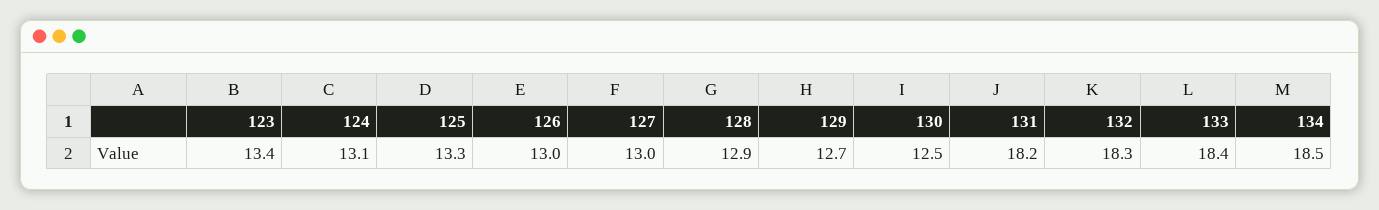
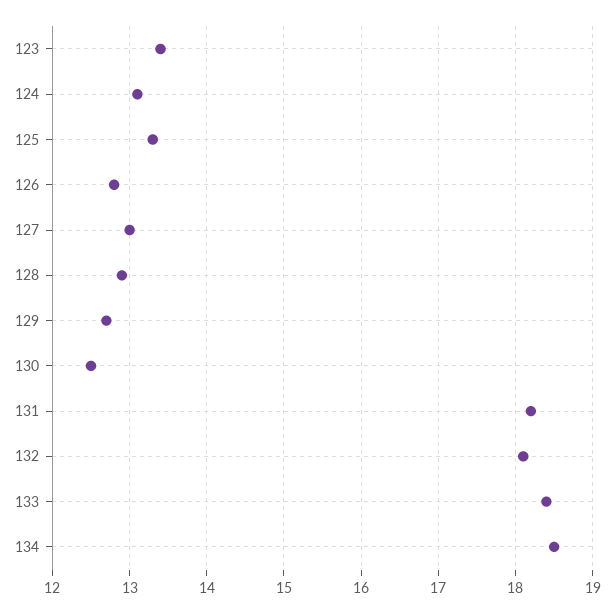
  {
    "123": 13.4,
    "124": 13.1,
    "125": 13.3,
-   "126": 13,
+   "126": 12.8,
    "127": 13,
    "128": 12.9,
    "129": 12.7,
    "130": 12.5,
    "131": 18.2,
-   "132": 18.3,
+   "132": 18.1,
    "133": 18.4,
    "134": 18.5
  }

